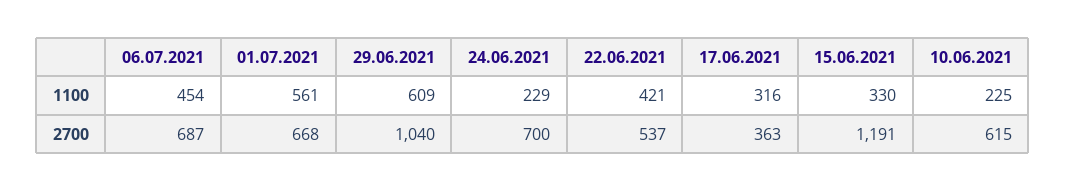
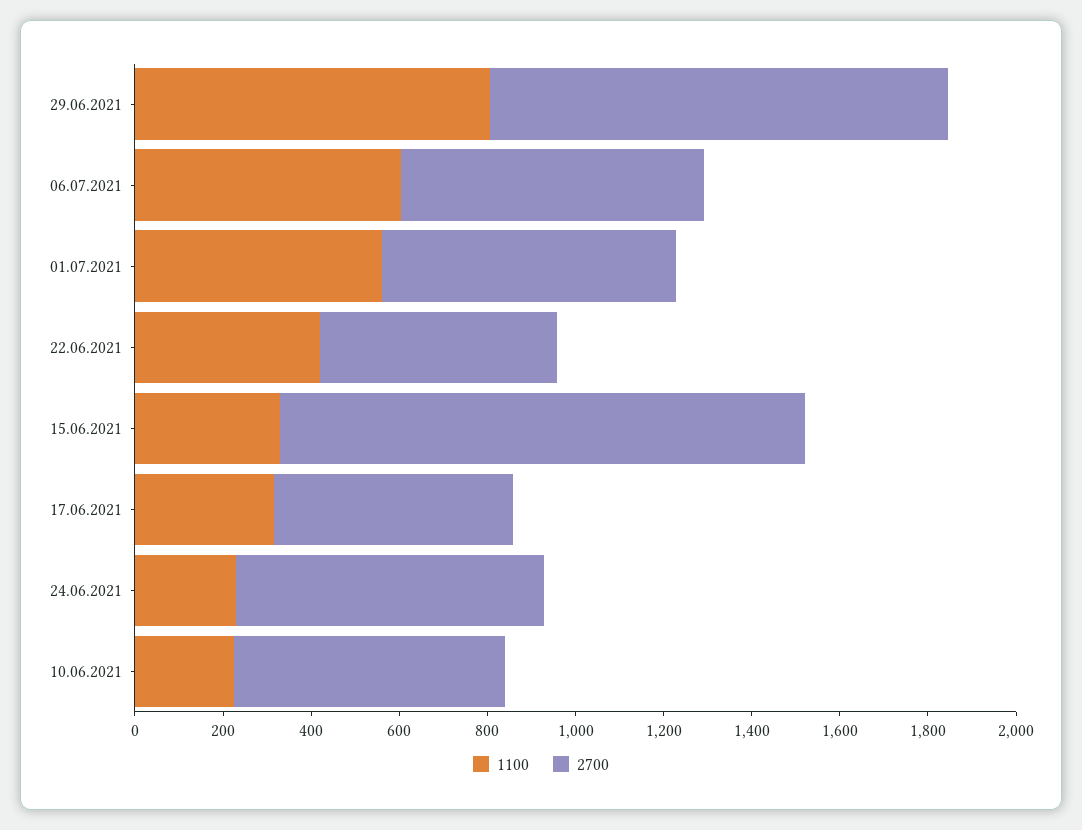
  {
    "1100": {
-     "06.07.2021": 454,
+     "06.07.2021": 600,
      "01.07.2021": 561,
-     "29.06.2021": 609,
+     "29.06.2021": 800,
      "24.06.2021": 229,
      "22.06.2021": 421,
      "17.06.2021": 316,
      "15.06.2021": 330,
      "10.06.2021": 225
    },
    "2700": {
      "06.07.2021": 687,
      "01.07.2021": 668,
      "29.06.2021": 1040,
      "24.06.2021": 700,
      "22.06.2021": 537,
-     "17.06.2021": 363,
+     "17.06.2021": 550,
      "15.06.2021": 1191,
      "10.06.2021": 615
    }
  }

